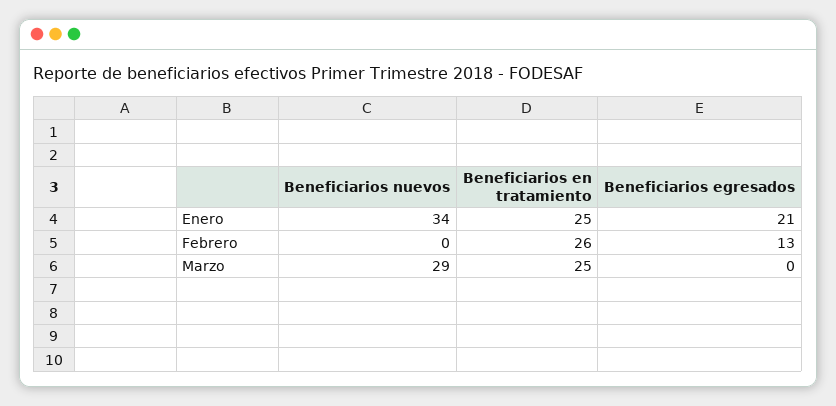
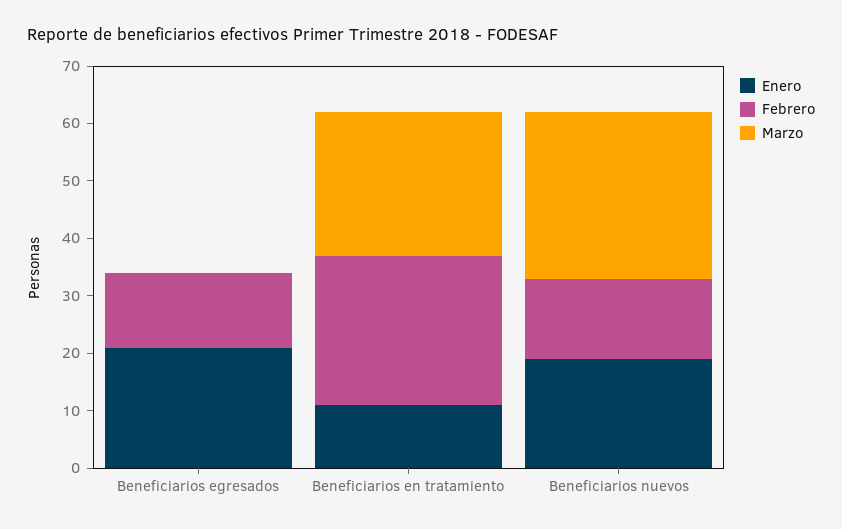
  {
    "Enero": {
-     "Beneficiarios nuevos": 34,
+     "Beneficiarios nuevos": 20,
-     "Beneficiarios en tratamiento": 25,
+     "Beneficiarios en tratamiento": 10,
      "Beneficiarios egresados": 21
    },
    "Febrero": {
-     "Beneficiarios nuevos": 0,
+     "Beneficiarios nuevos": 15,
      "Beneficiarios en tratamiento": 26,
      "Beneficiarios egresados": 13
    },
    "Marzo": {
      "Beneficiarios nuevos": 29,
      "Beneficiarios en tratamiento": 25,
      "Beneficiarios egresados": 0
    }
  }

